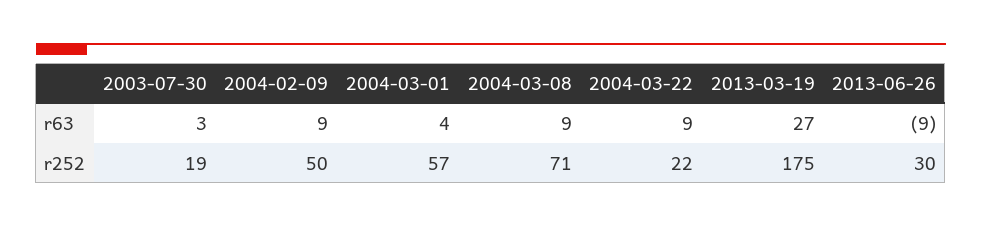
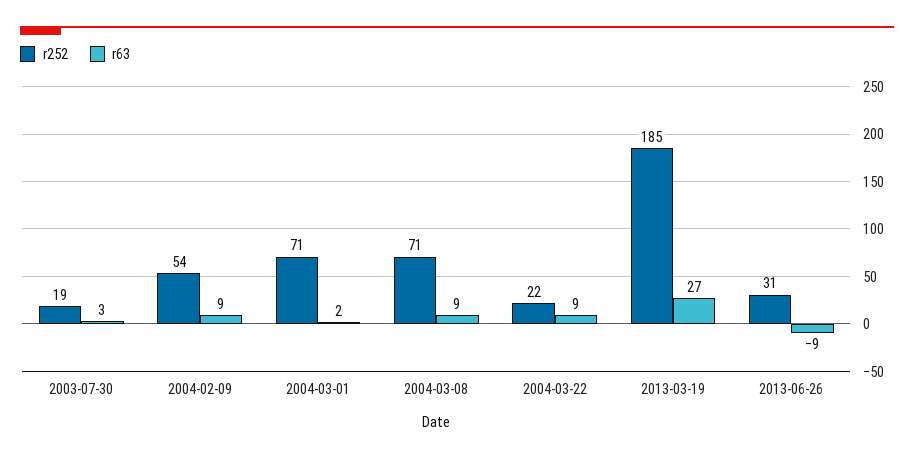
  {
    "r63": {
      "2003-07-30": 3,
      "2004-02-09": 9,
-     "2004-03-01": 4,
+     "2004-03-01": 2,
      "2004-03-08": 9,
      "2004-03-22": 9,
      "2013-03-19": 27,
      "2013-06-26": -9
    },
    "r252": {
      "2003-07-30": 19,
-     "2004-02-09": 50,
+     "2004-02-09": 54,
-     "2004-03-01": 57,
+     "2004-03-01": 71,
      "2004-03-08": 71,
      "2004-03-22": 22,
-     "2013-03-19": 175,
+     "2013-03-19": 185,
-     "2013-06-26": 30
+     "2013-06-26": 31
    }
  }

